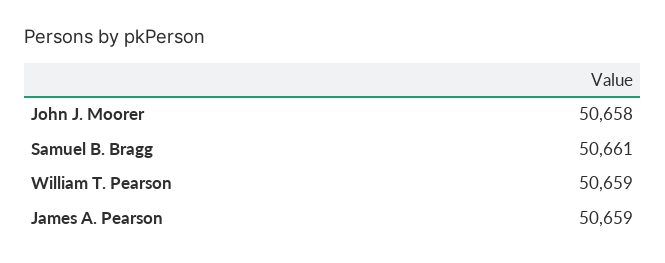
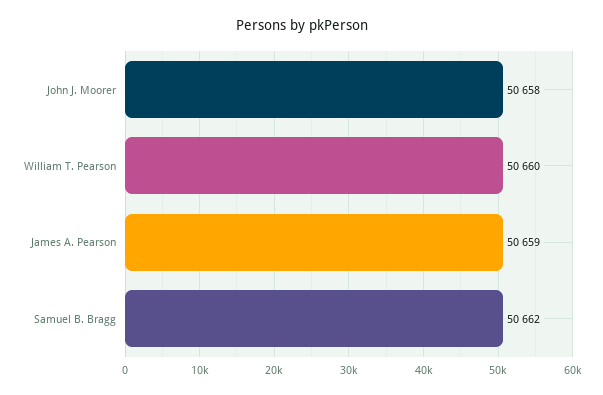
  {
    "John J. Moorer": 50658,
-   "Samuel B. Bragg": 50661,
+   "Samuel B. Bragg": 50662,
-   "William T. Pearson": 50659,
+   "William T. Pearson": 50660,
    "James A. Pearson": 50659
  }

